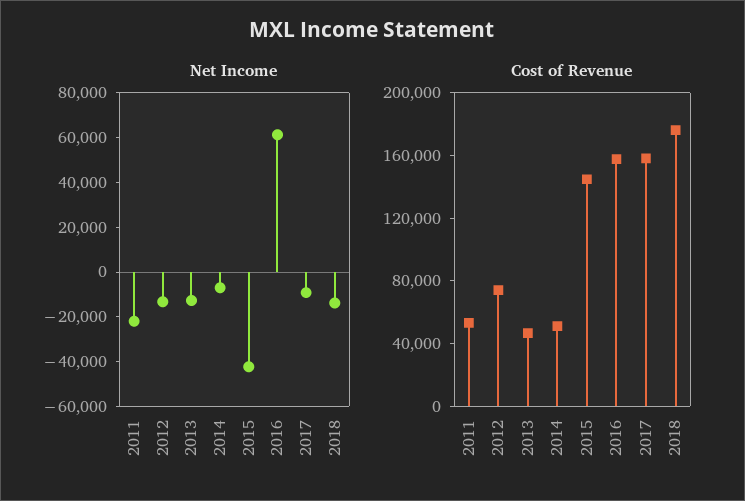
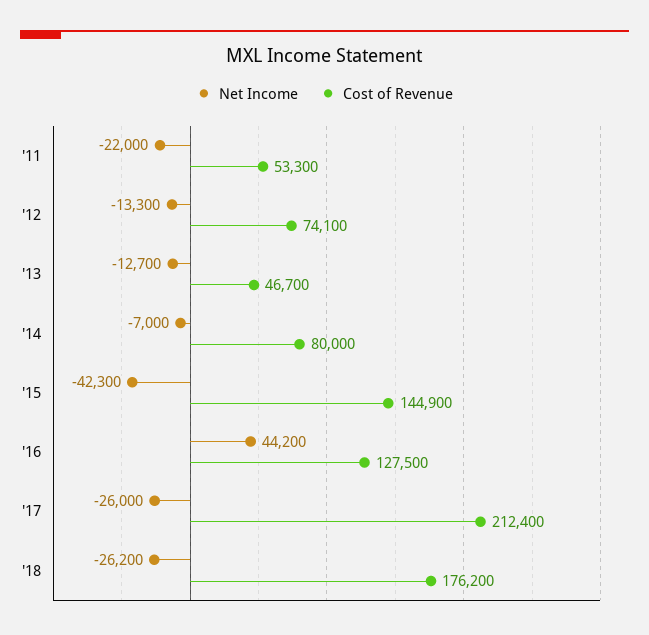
  {
    "Net Income": {
      "2011": -22000,
      "2012": -13300,
      "2013": -12700,
      "2014": -7000,
      "2015": -42300,
-     "2016": 60000,
+     "2016": 44200,
-     "2017": -10000,
+     "2017": -26000,
-     "2018": -15000
+     "2018": -26200
    },
    "Cost of Revenue": {
      "2011": 53300,
      "2012": 74100,
      "2013": 46700,
-     "2014": 50000,
+     "2014": 80000,
      "2015": 144900,
-     "2016": 160000,
+     "2016": 127500,
-     "2017": 160000,
+     "2017": 212400,
      "2018": 176200
    }
  }

